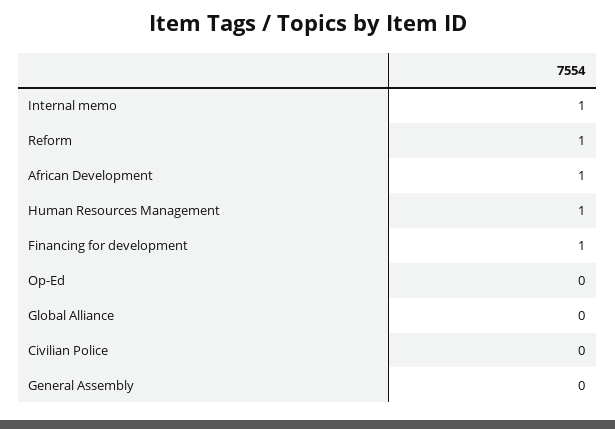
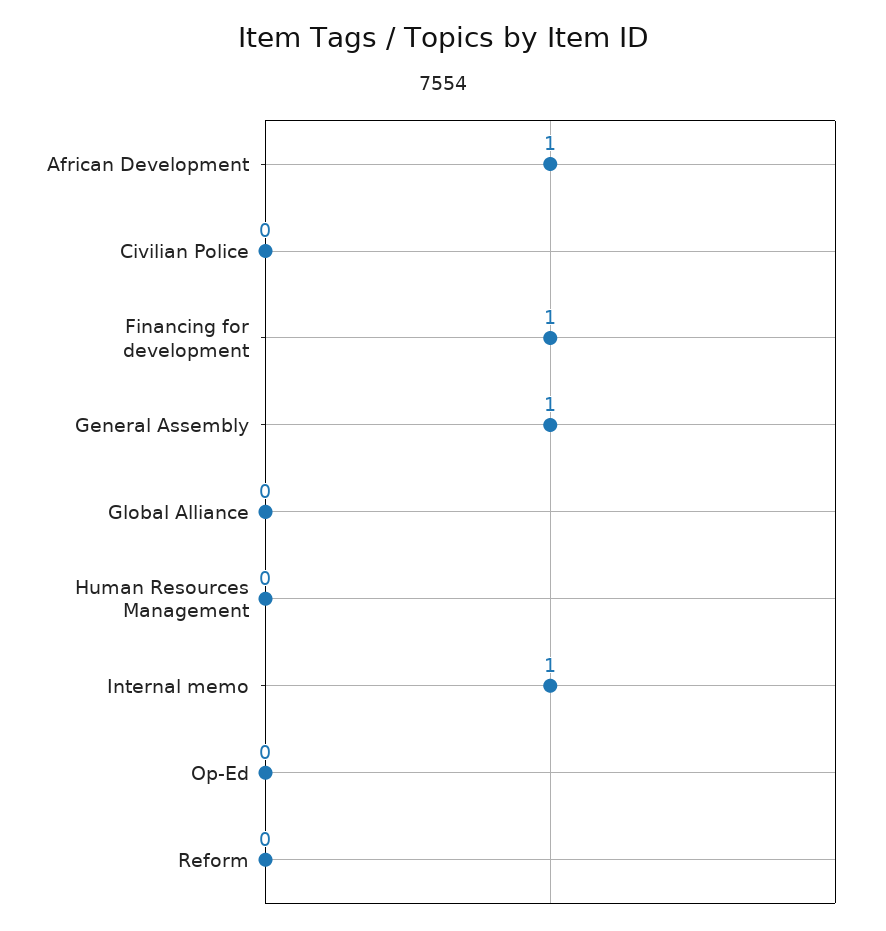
  {
    "Internal memo": 1,
-   "Reform": 1,
+   "Reform": 0,
    "African Development": 1,
-   "Human Resources Management": 1,
+   "Human Resources Management": 0,
    "Financing for development": 1,
    "Op-Ed": 0,
    "Global Alliance": 0,
    "Civilian Police": 0,
-   "General Assembly": 0
+   "General Assembly": 1
  }

